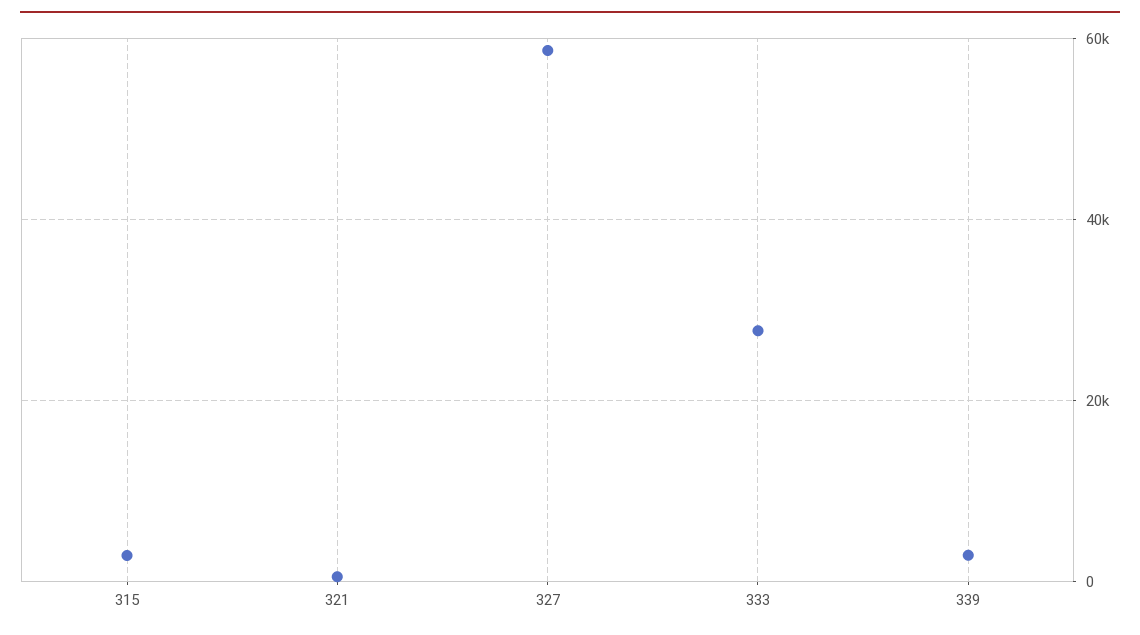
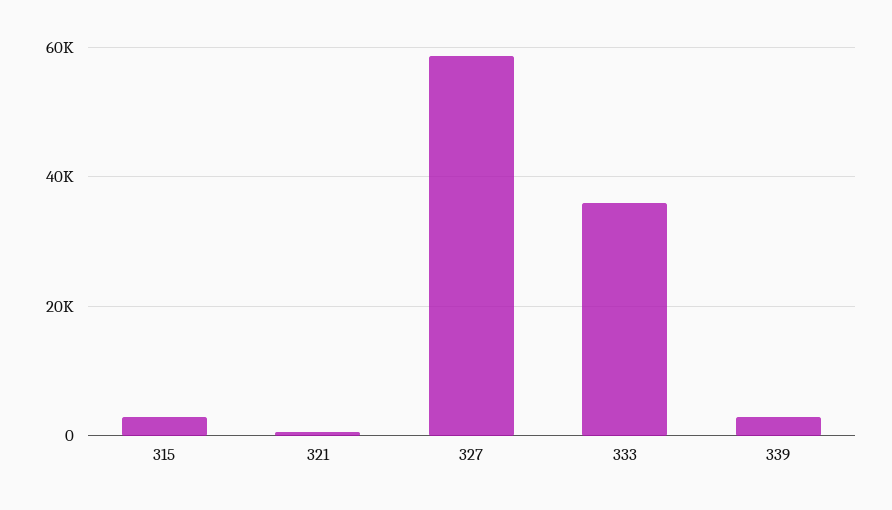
  {
    "315": 2000,
    "321": 0,
    "327": 58000,
-   "333": 28000,
+   "333": 36000,
    "339": 2000
  }

